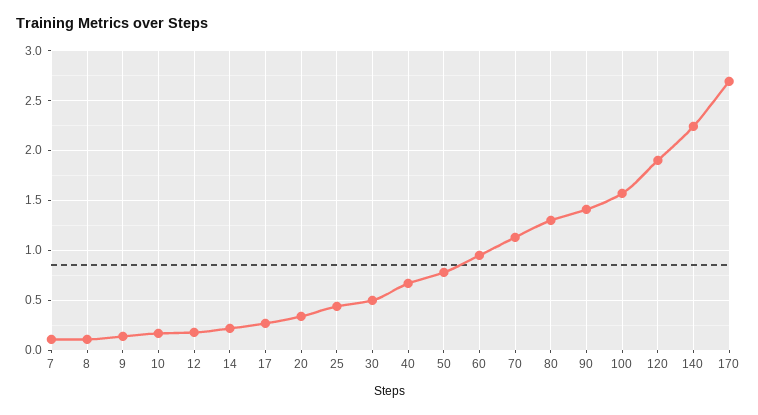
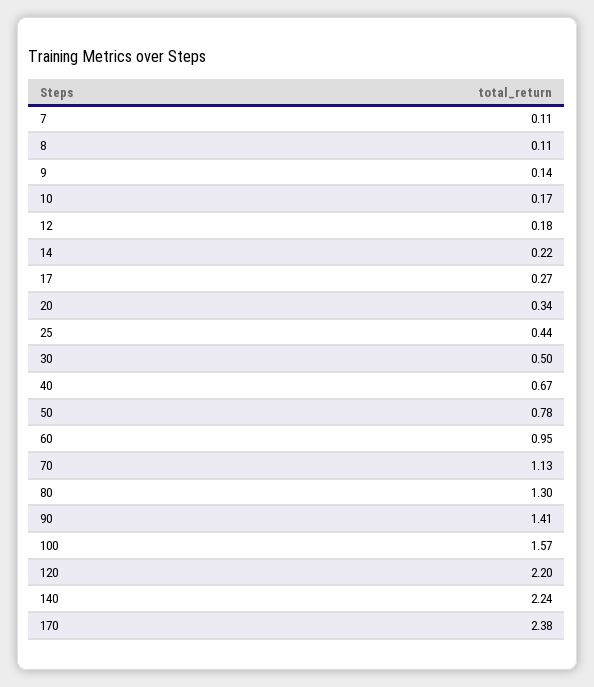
  {
    "7": 0.11,
    "8": 0.11,
    "9": 0.14,
    "10": 0.17,
    "12": 0.18,
    "14": 0.22,
    "17": 0.27,
    "20": 0.34,
    "25": 0.44,
    "30": 0.5,
    "40": 0.67,
    "50": 0.78,
    "60": 0.95,
    "70": 1.13,
    "80": 1.3,
    "90": 1.41,
    "100": 1.57,
-   "120": 1.9,
+   "120": 2.2,
    "140": 2.24,
-   "170": 2.7
+   "170": 2.38
  }

